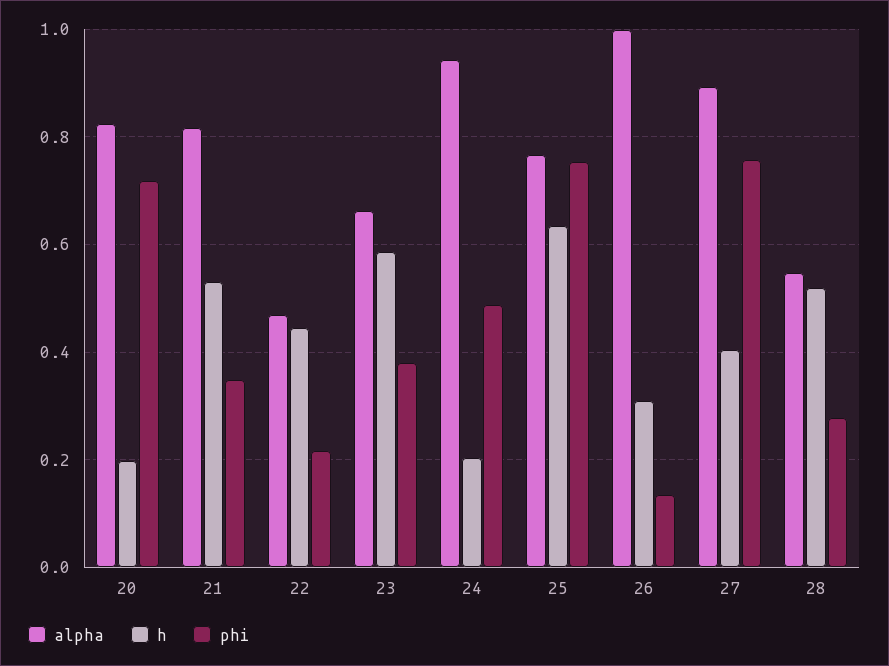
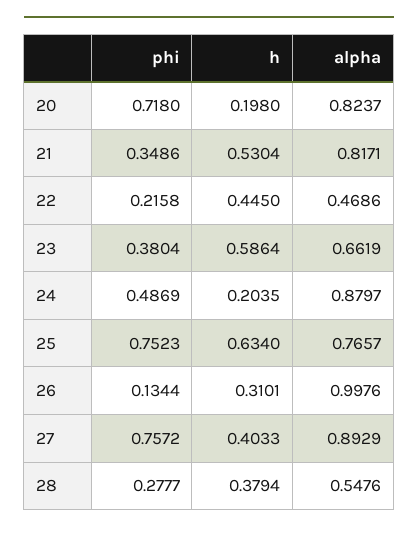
  {
    "alpha": {
      "20": 0.8237,
      "21": 0.8171,
      "22": 0.4686,
      "23": 0.6619,
-     "24": 0.94,
+     "24": 0.8797,
      "25": 0.7657,
      "26": 0.9976,
      "27": 0.8929,
      "28": 0.5476
    },
    "h": {
      "20": 0.198,
      "21": 0.5304,
      "22": 0.445,
      "23": 0.5864,
      "24": 0.2035,
      "25": 0.634,
      "26": 0.3101,
      "27": 0.4033,
-     "28": 0.52
+     "28": 0.3794
    },
    "phi": {
      "20": 0.718,
      "21": 0.3486,
      "22": 0.2158,
      "23": 0.3804,
      "24": 0.4869,
      "25": 0.7523,
      "26": 0.1344,
      "27": 0.7572,
      "28": 0.2777
    }
  }

